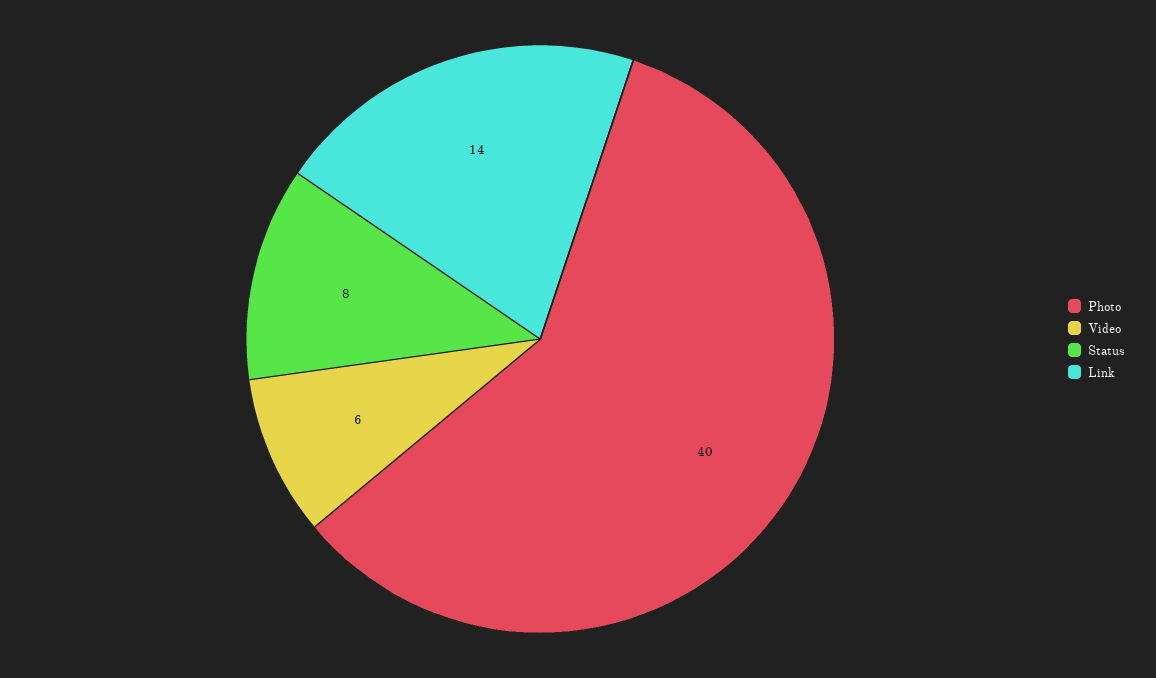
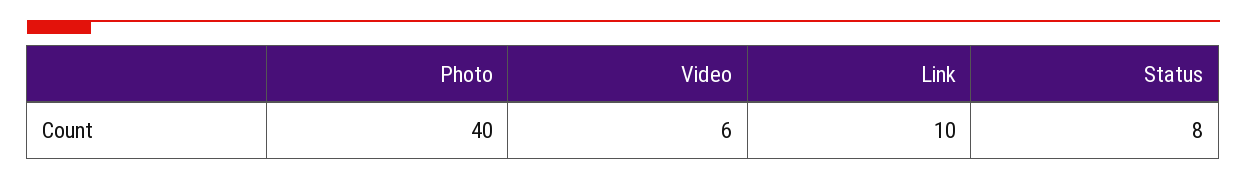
  {
    "Photo": 40,
    "Video": 6,
    "Status": 8,
-   "Link": 14
+   "Link": 10
  }

